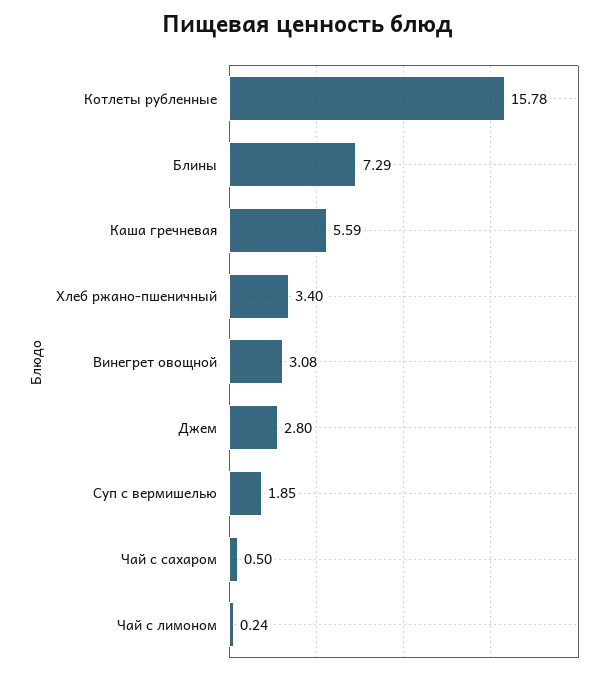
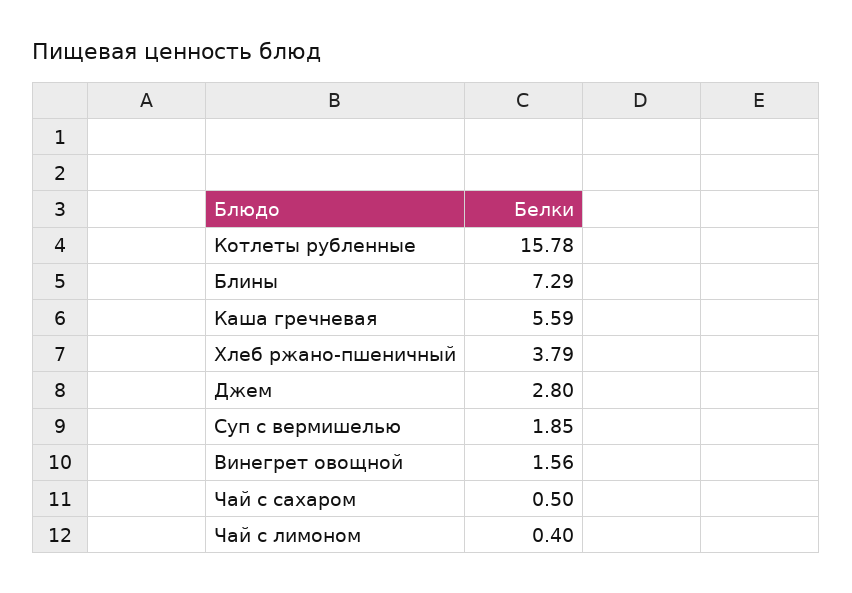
  {
    "Котлеты рубленные": 15.78,
    "Блины": 7.29,
    "Каша гречневая": 5.59,
-   "Хлеб ржано-пшеничный": 3.4,
+   "Хлеб ржано-пшеничный": 3.79,
-   "Винегрет овощной": 3.08,
+   "Винегрет овощной": 1.56,
    "Джем": 2.8,
    "Суп с вермишелью": 1.85,
    "Чай с сахаром": 0.5,
-   "Чай с лимоном": 0.24
+   "Чай с лимоном": 0.4
  }

